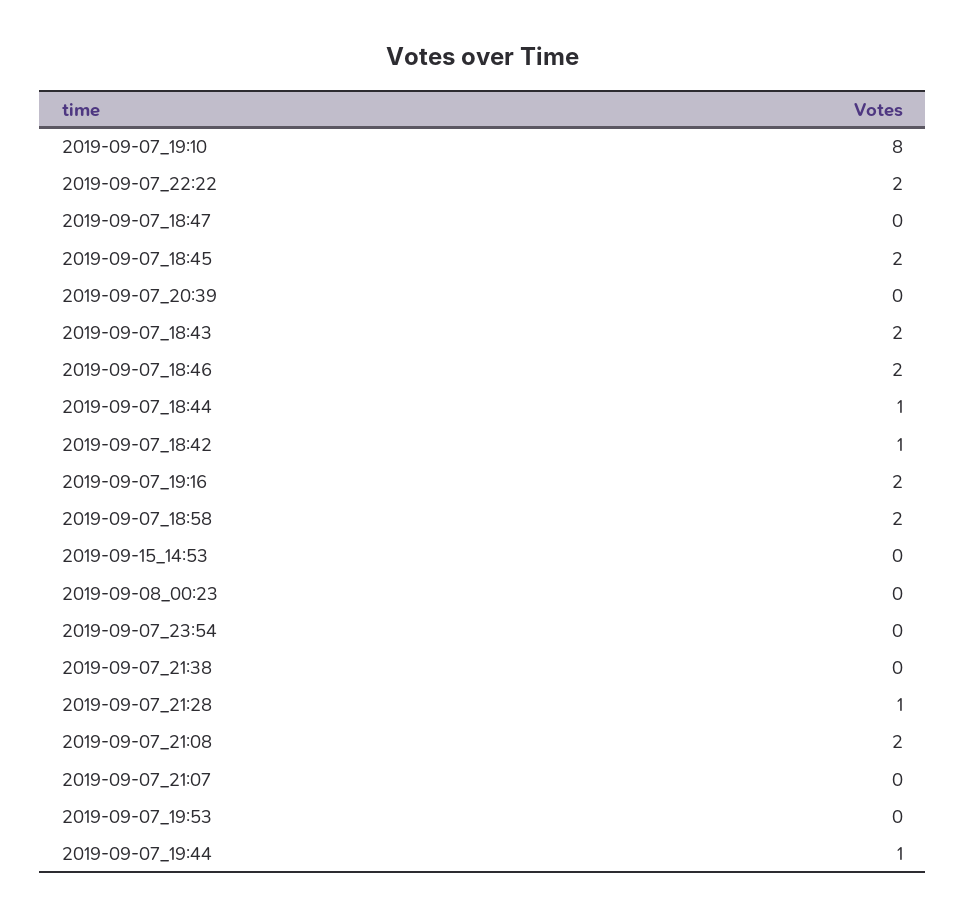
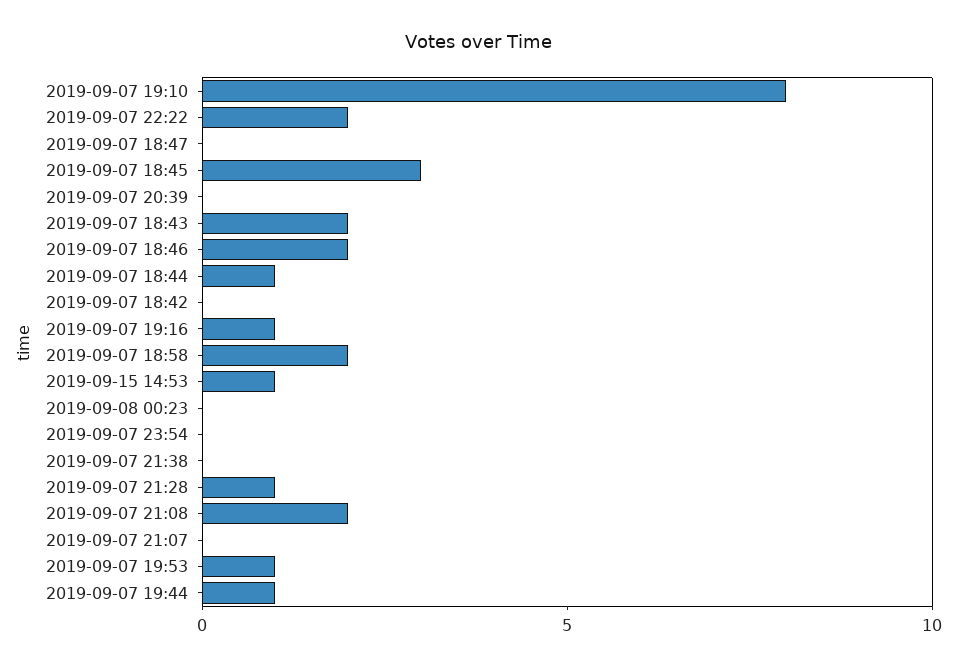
  {
    "2019-09-07_19:10": 8,
    "2019-09-07_22:22": 2,
    "2019-09-07_18:47": 0,
-   "2019-09-07_18:45": 2,
+   "2019-09-07_18:45": 3,
    "2019-09-07_20:39": 0,
    "2019-09-07_18:43": 2,
    "2019-09-07_18:46": 2,
    "2019-09-07_18:44": 1,
-   "2019-09-07_18:42": 1,
+   "2019-09-07_18:42": 0,
-   "2019-09-07_19:16": 2,
+   "2019-09-07_19:16": 1,
    "2019-09-07_18:58": 2,
-   "2019-09-15_14:53": 0,
+   "2019-09-15_14:53": 1,
    "2019-09-08_00:23": 0,
    "2019-09-07_23:54": 0,
    "2019-09-07_21:38": 0,
    "2019-09-07_21:28": 1,
    "2019-09-07_21:08": 2,
    "2019-09-07_21:07": 0,
-   "2019-09-07_19:53": 0,
+   "2019-09-07_19:53": 1,
    "2019-09-07_19:44": 1
  }

